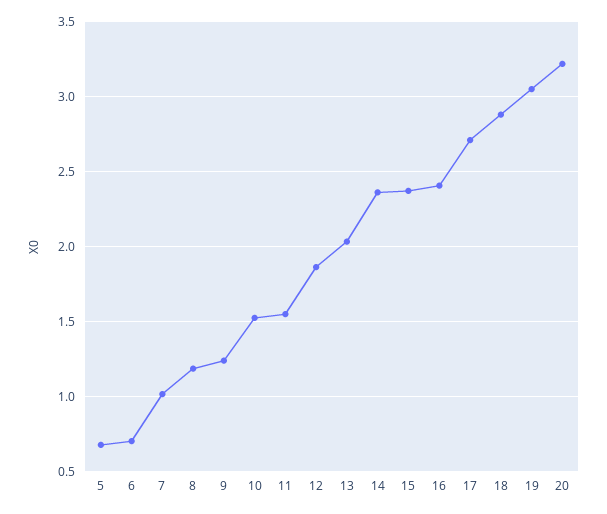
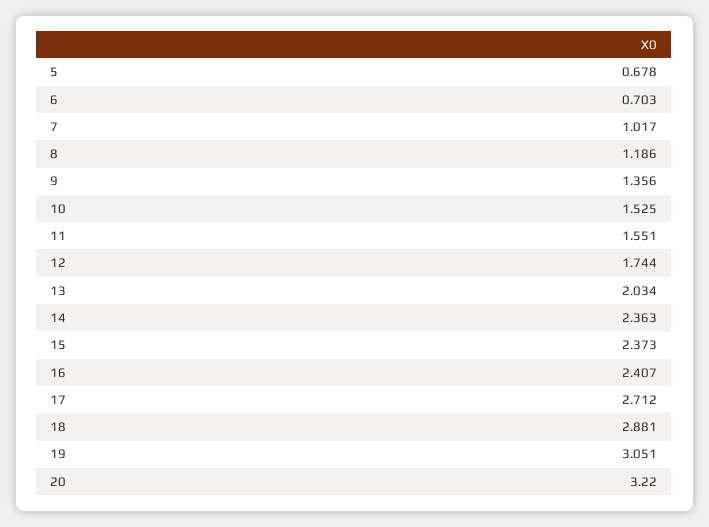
  {
    "5": 0.678,
    "6": 0.703,
    "7": 1.017,
    "8": 1.186,
-   "9": 1.25,
+   "9": 1.356,
    "10": 1.525,
    "11": 1.551,
-   "12": 1.85,
+   "12": 1.744,
    "13": 2.034,
    "14": 2.363,
    "15": 2.373,
    "16": 2.407,
    "17": 2.712,
    "18": 2.881,
    "19": 3.051,
    "20": 3.22
  }

